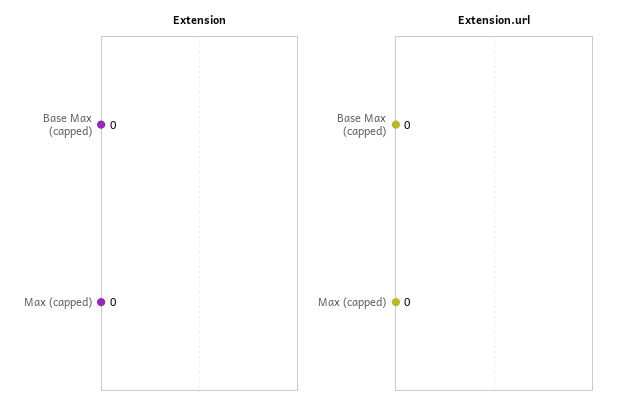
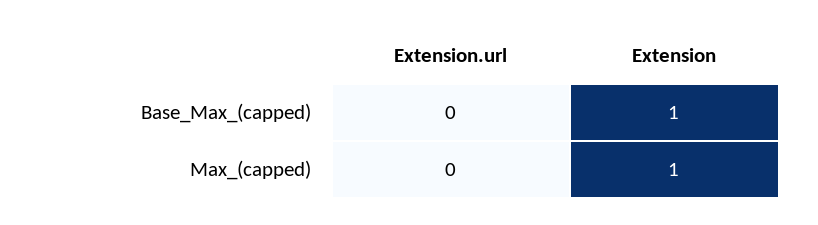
  {
    "Extension": {
-     "Base Max (capped)": 0,
+     "Base Max (capped)": 1,
-     "Max (capped)": 0
+     "Max (capped)": 1
    },
    "Extension.url": {
      "Base Max (capped)": 0,
      "Max (capped)": 0
    }
  }

